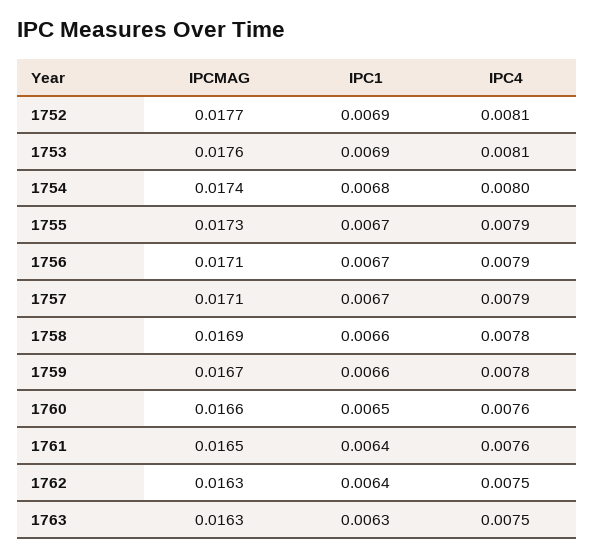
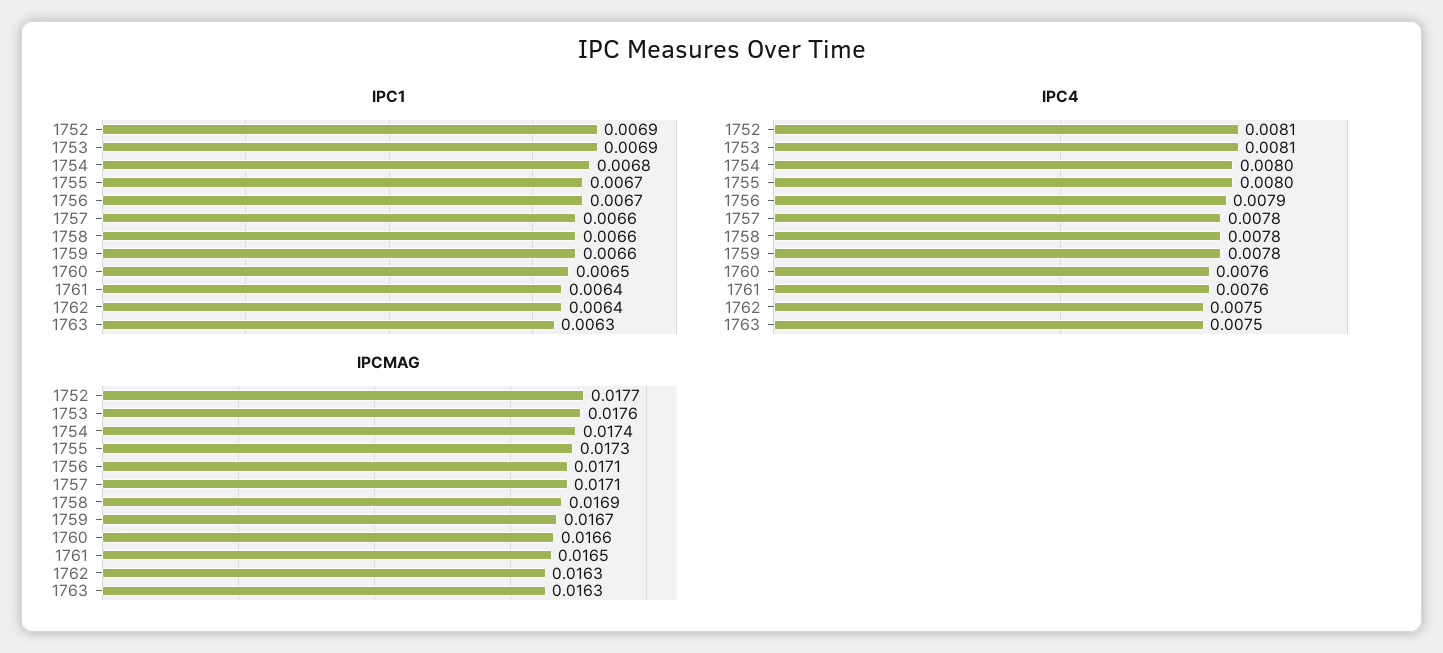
  {
    "IPCMAG": {
      "1752": 0.0177,
      "1753": 0.0176,
      "1754": 0.0174,
      "1755": 0.0173,
      "1756": 0.0171,
      "1757": 0.0171,
      "1758": 0.0169,
      "1759": 0.0167,
      "1760": 0.0166,
      "1761": 0.0165,
      "1762": 0.0163,
      "1763": 0.0163
    },
    "IPC1": {
      "1752": 0.0069,
      "1753": 0.0069,
      "1754": 0.0068,
      "1755": 0.0067,
      "1756": 0.0067,
-     "1757": 0.0067,
+     "1757": 0.0066,
      "1758": 0.0066,
      "1759": 0.0066,
      "1760": 0.0065,
      "1761": 0.0064,
      "1762": 0.0064,
      "1763": 0.0063
    },
    "IPC4": {
      "1752": 0.0081,
      "1753": 0.0081,
      "1754": 0.008,
-     "1755": 0.0079,
+     "1755": 0.008,
      "1756": 0.0079,
-     "1757": 0.0079,
+     "1757": 0.0078,
      "1758": 0.0078,
      "1759": 0.0078,
      "1760": 0.0076,
      "1761": 0.0076,
      "1762": 0.0075,
      "1763": 0.0075
    }
  }

